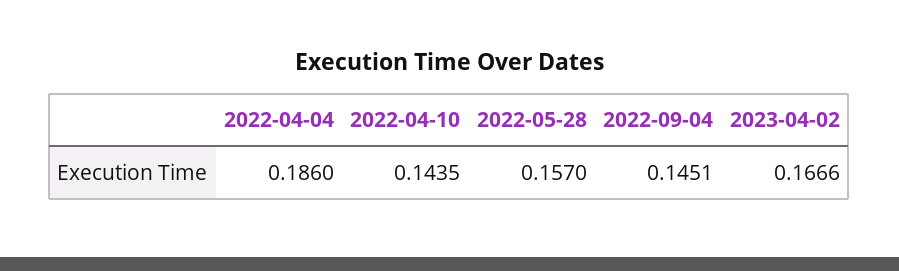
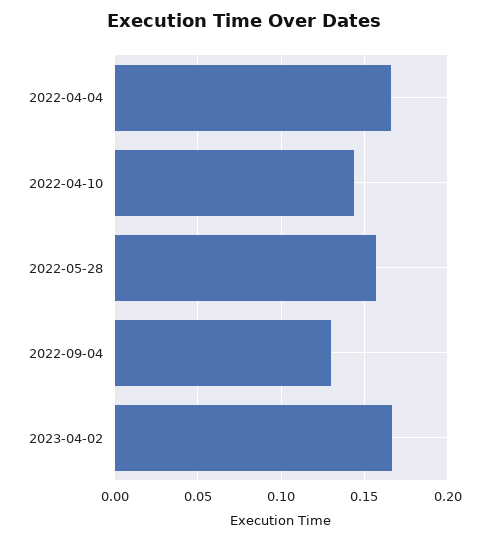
  {
-   "2022-04-04": 0.186,
+   "2022-04-04": 0.165,
    "2022-04-10": 0.1435,
    "2022-05-28": 0.157,
-   "2022-09-04": 0.1451,
+   "2022-09-04": 0.13,
    "2023-04-02": 0.1666
  }

